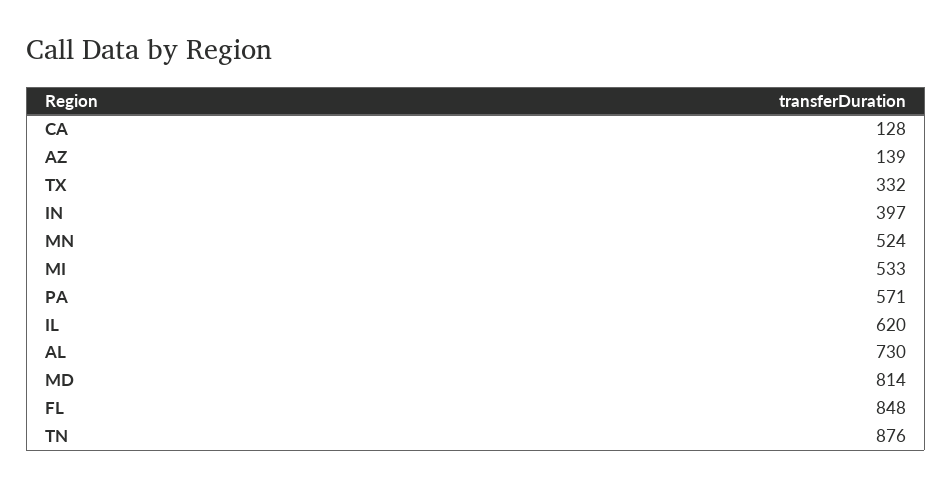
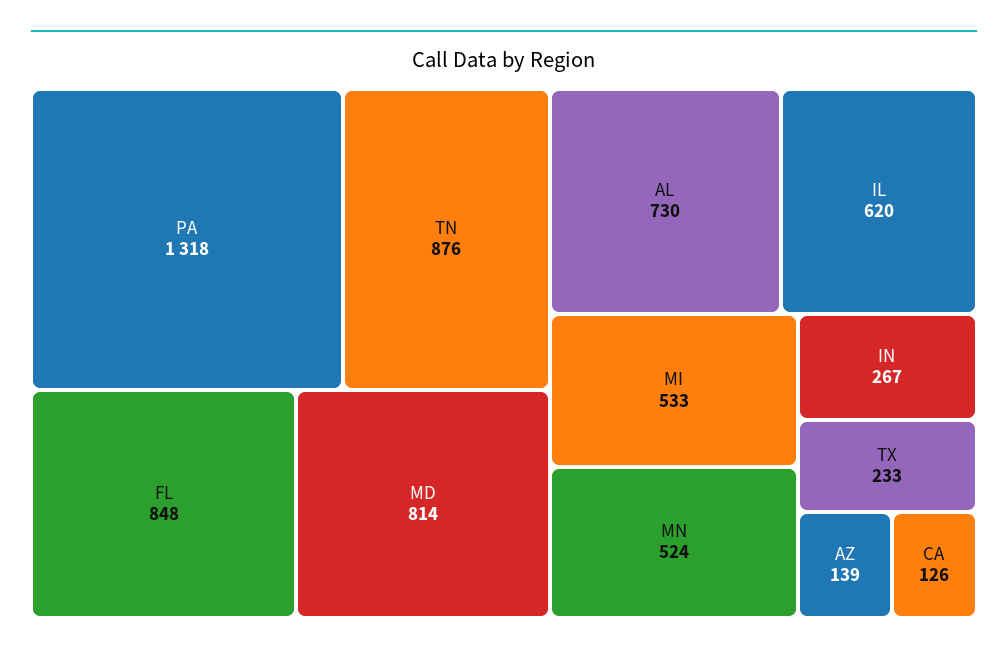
  {
-   "CA": 128,
+   "CA": 126,
    "AZ": 139,
-   "TX": 332,
+   "TX": 233,
-   "IN": 397,
+   "IN": 267,
    "MN": 524,
    "MI": 533,
-   "PA": 571,
+   "PA": 1318,
    "IL": 620,
    "AL": 730,
    "MD": 814,
    "FL": 848,
    "TN": 876
  }

